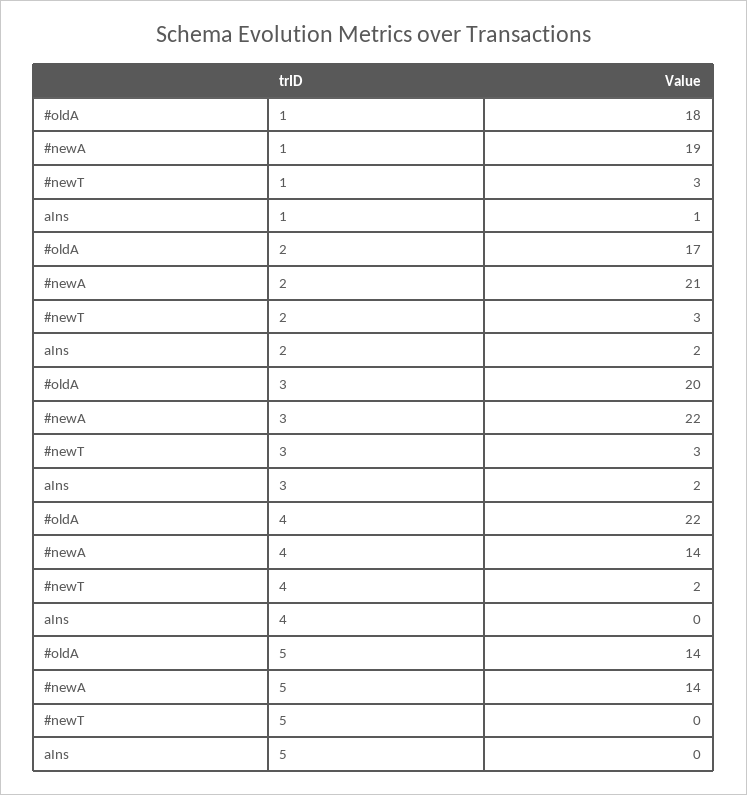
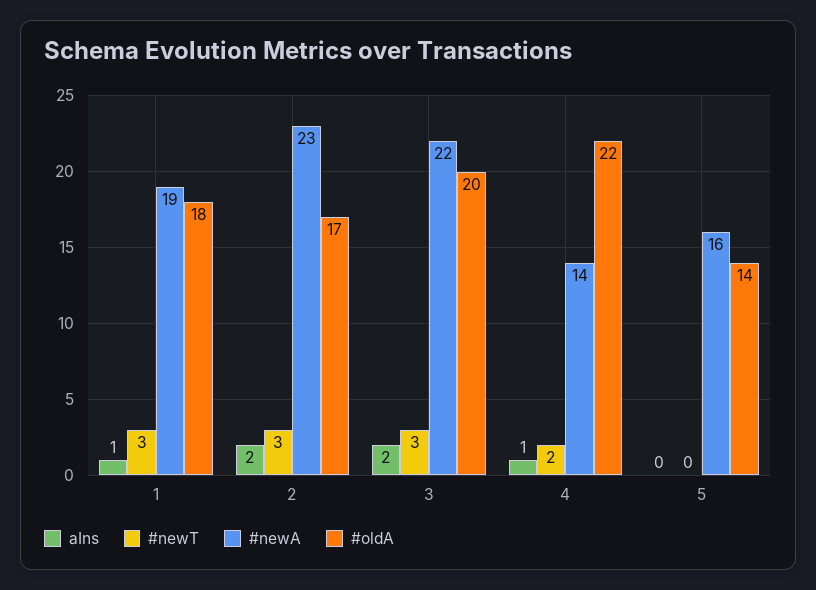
  {
    "#oldA": {
      "1": 18,
      "2": 17,
      "3": 20,
      "4": 22,
      "5": 14
    },
    "#newA": {
      "1": 19,
-     "2": 21,
+     "2": 23,
      "3": 22,
      "4": 14,
-     "5": 14
+     "5": 16
    },
    "#newT": {
      "1": 3,
      "2": 3,
      "3": 3,
      "4": 2,
      "5": 0
    },
    "aIns": {
      "1": 1,
      "2": 2,
      "3": 2,
-     "4": 0,
+     "4": 1,
      "5": 0
    }
  }

